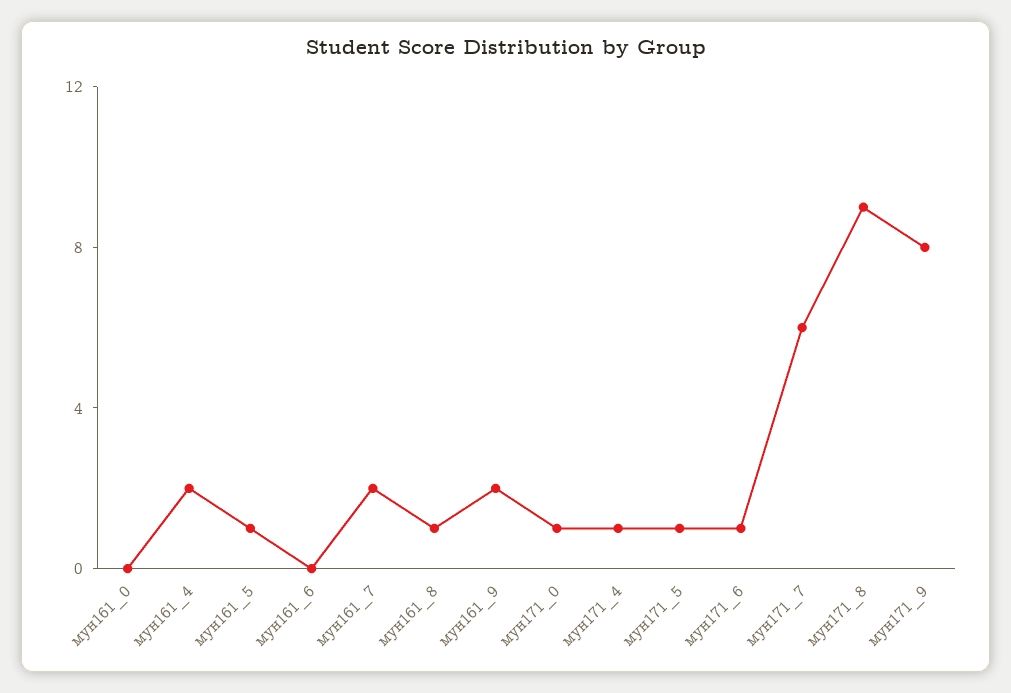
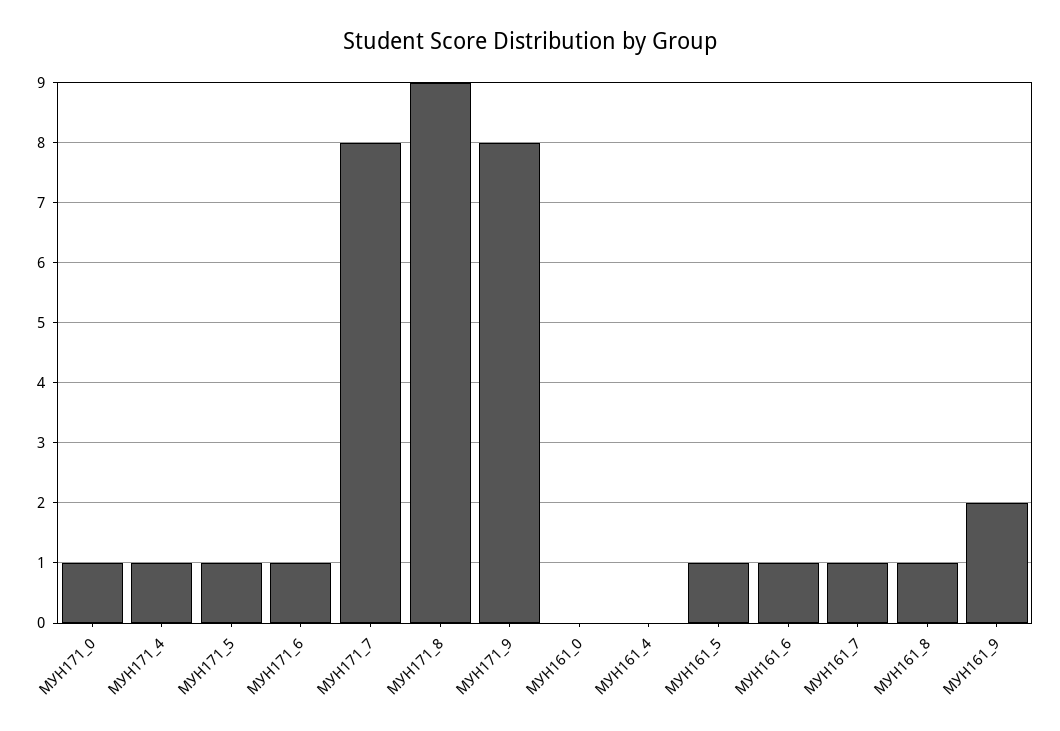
  {
    "мун161_0": 0,
-   "мун161_4": 2,
+   "мун161_4": 0,
    "мун161_5": 1,
-   "мун161_6": 0,
+   "мун161_6": 1,
-   "мун161_7": 2,
+   "мун161_7": 1,
    "мун161_8": 1,
    "мун161_9": 2,
    "мун171_0": 1,
    "мун171_4": 1,
    "мун171_5": 1,
    "мун171_6": 1,
-   "мун171_7": 6,
+   "мун171_7": 8,
    "мун171_8": 9,
    "мун171_9": 8
  }

